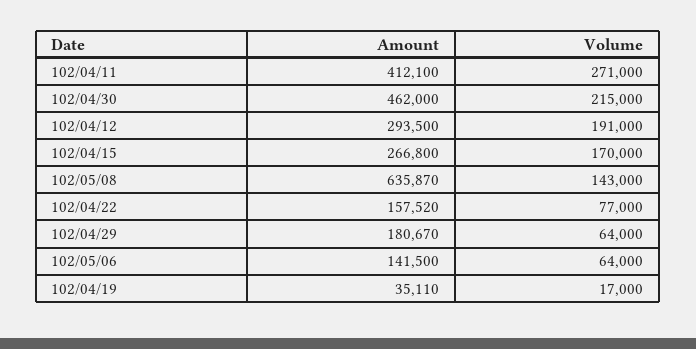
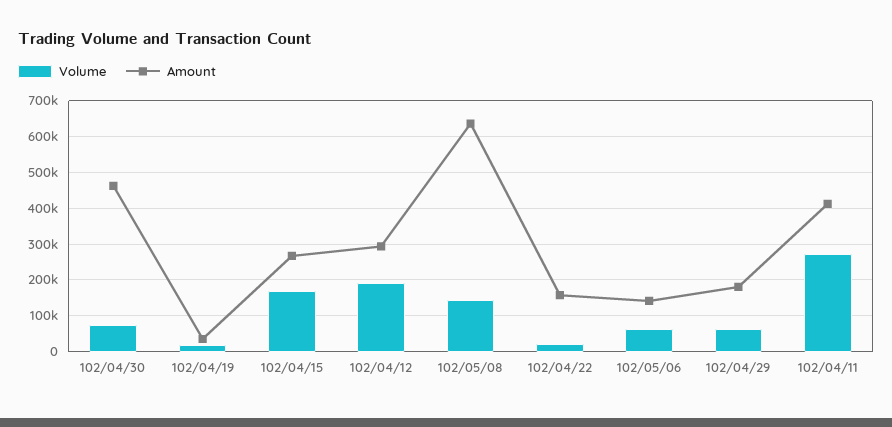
  {
    "Amount": {
      "102/04/11": 412100,
      "102/04/30": 462000,
      "102/04/12": 293500,
      "102/04/15": 266800,
      "102/05/08": 635870,
      "102/04/22": 157520,
      "102/04/29": 180670,
      "102/05/06": 141500,
      "102/04/19": 35110
    },
    "Volume": {
      "102/04/11": 271000,
-     "102/04/30": 215000,
+     "102/04/30": 80000,
      "102/04/12": 191000,
      "102/04/15": 170000,
      "102/05/08": 143000,
-     "102/04/22": 77000,
+     "102/04/22": 20000,
      "102/04/29": 64000,
      "102/05/06": 64000,
      "102/04/19": 17000
    }
  }

